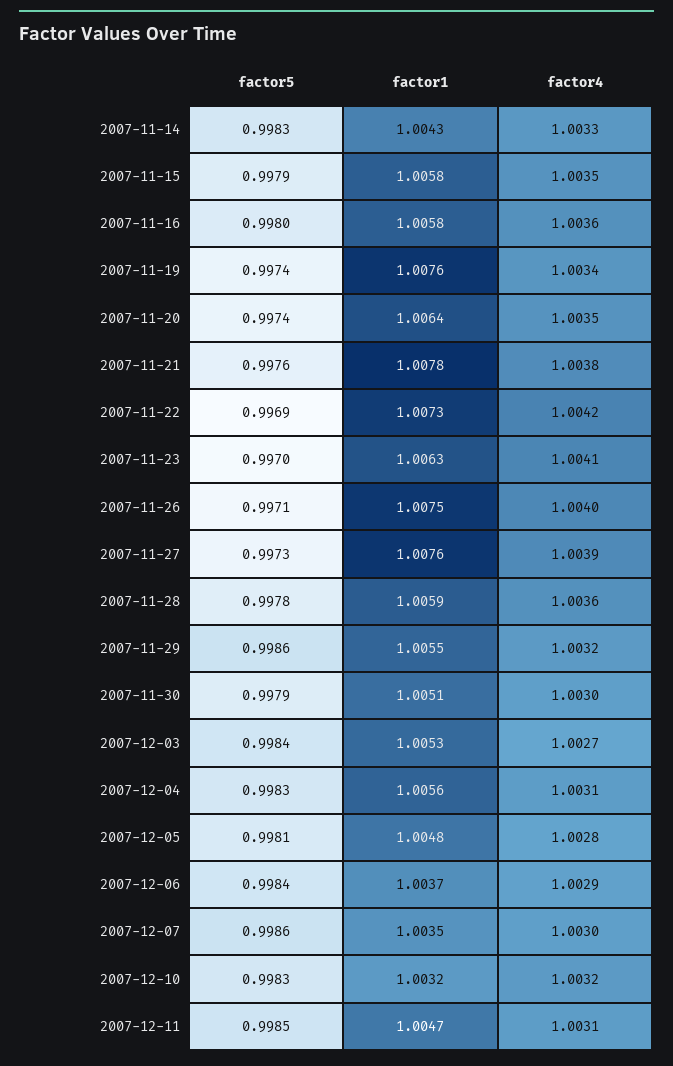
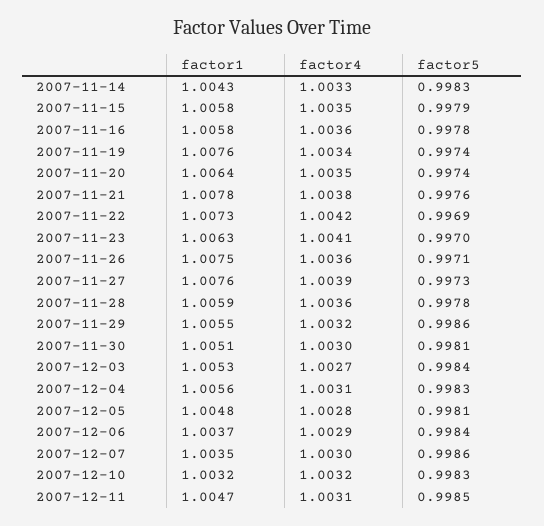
  {
    "factor5": {
      "2007-11-14": 0.9983,
      "2007-11-15": 0.9979,
-     "2007-11-16": 0.998,
+     "2007-11-16": 0.9978,
      "2007-11-19": 0.9974,
      "2007-11-20": 0.9974,
      "2007-11-21": 0.9976,
      "2007-11-22": 0.9969,
      "2007-11-23": 0.997,
      "2007-11-26": 0.9971,
      "2007-11-27": 0.9973,
      "2007-11-28": 0.9978,
      "2007-11-29": 0.9986,
-     "2007-11-30": 0.9979,
+     "2007-11-30": 0.9981,
      "2007-12-03": 0.9984,
      "2007-12-04": 0.9983,
      "2007-12-05": 0.9981,
      "2007-12-06": 0.9984,
      "2007-12-07": 0.9986,
      "2007-12-10": 0.9983,
      "2007-12-11": 0.9985
    },
    "factor1": {
      "2007-11-14": 1.0043,
      "2007-11-15": 1.0058,
      "2007-11-16": 1.0058,
      "2007-11-19": 1.0076,
      "2007-11-20": 1.0064,
      "2007-11-21": 1.0078,
      "2007-11-22": 1.0073,
      "2007-11-23": 1.0063,
      "2007-11-26": 1.0075,
      "2007-11-27": 1.0076,
      "2007-11-28": 1.0059,
      "2007-11-29": 1.0055,
      "2007-11-30": 1.0051,
      "2007-12-03": 1.0053,
      "2007-12-04": 1.0056,
      "2007-12-05": 1.0048,
      "2007-12-06": 1.0037,
      "2007-12-07": 1.0035,
      "2007-12-10": 1.0032,
      "2007-12-11": 1.0047
    },
    "factor4": {
      "2007-11-14": 1.0033,
      "2007-11-15": 1.0035,
      "2007-11-16": 1.0036,
      "2007-11-19": 1.0034,
      "2007-11-20": 1.0035,
      "2007-11-21": 1.0038,
      "2007-11-22": 1.0042,
      "2007-11-23": 1.0041,
-     "2007-11-26": 1.004,
+     "2007-11-26": 1.0036,
      "2007-11-27": 1.0039,
      "2007-11-28": 1.0036,
      "2007-11-29": 1.0032,
      "2007-11-30": 1.003,
      "2007-12-03": 1.0027,
      "2007-12-04": 1.0031,
      "2007-12-05": 1.0028,
      "2007-12-06": 1.0029,
      "2007-12-07": 1.003,
      "2007-12-10": 1.0032,
      "2007-12-11": 1.0031
    }
  }

